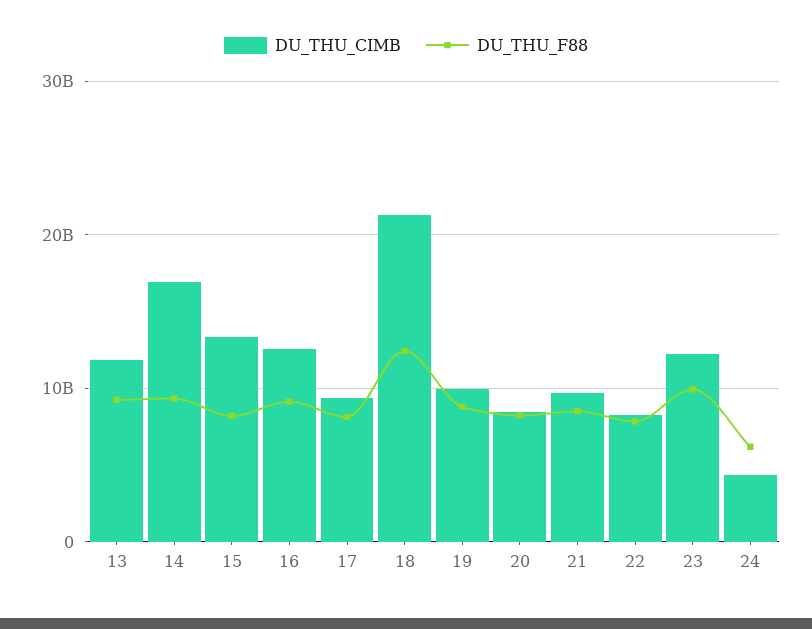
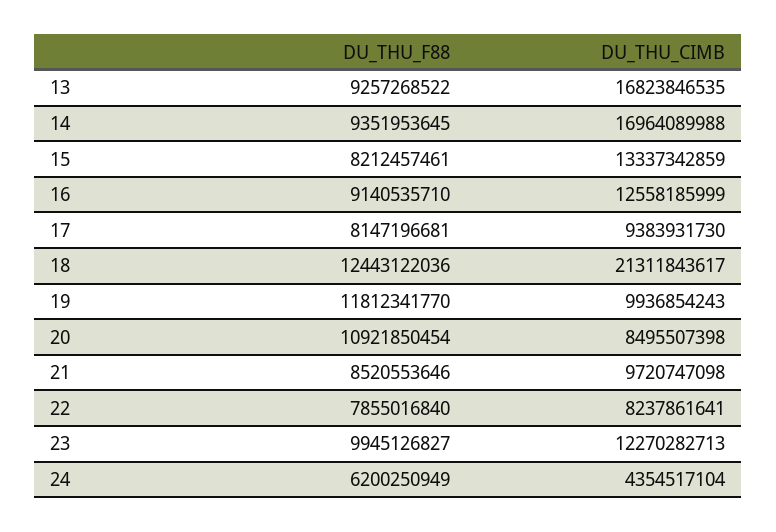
  {
    "DU_THU_CIMB": {
-     "13": 12000000000,
+     "13": 16823846535,
      "14": 16964089988,
      "15": 13337342859,
      "16": 12558185999,
      "17": 9383931730,
      "18": 21311843617,
      "19": 9936854243,
      "20": 8495507398,
      "21": 9720747098,
      "22": 8237861641,
      "23": 12270282713,
      "24": 4354517104
    },
    "DU_THU_F88": {
      "13": 9257268522,
      "14": 9351953645,
      "15": 8212457461,
      "16": 9140535710,
      "17": 8147196681,
      "18": 12443122036,
-     "19": 9000000000,
+     "19": 11812341770,
-     "20": 8000000000,
+     "20": 10921850454,
      "21": 8520553646,
      "22": 7855016840,
      "23": 9945126827,
      "24": 6200250949
    }
  }

